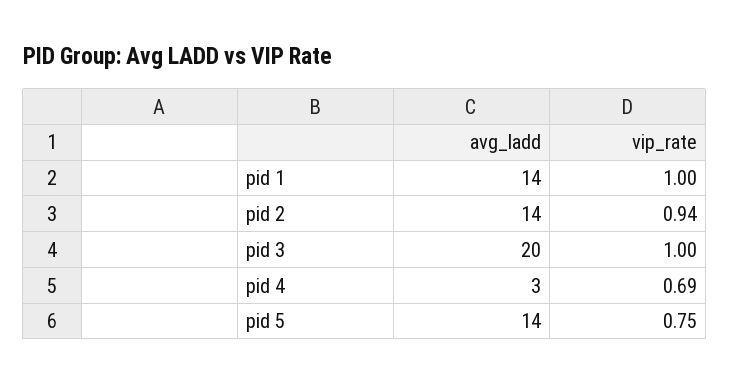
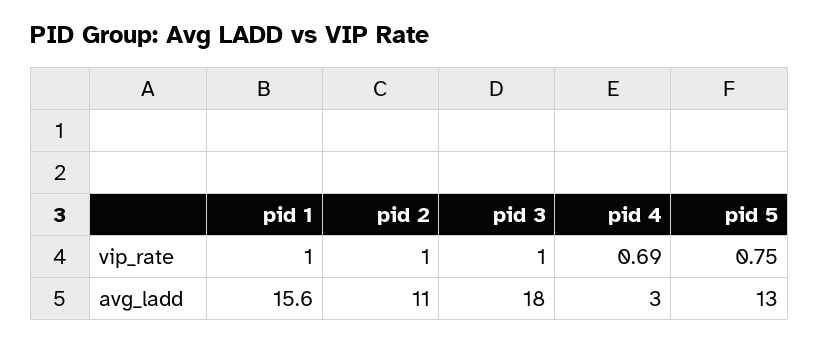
  {
    "avg_ladd": {
-     "pid 1": 14,
+     "pid 1": 15.6,
-     "pid 2": 14,
+     "pid 2": 11,
-     "pid 3": 20,
+     "pid 3": 18,
      "pid 4": 3,
-     "pid 5": 14
+     "pid 5": 13
    },
    "vip_rate": {
      "pid 1": 1,
-     "pid 2": 0.94,
+     "pid 2": 1,
      "pid 3": 1,
      "pid 4": 0.69,
      "pid 5": 0.75
    }
  }

